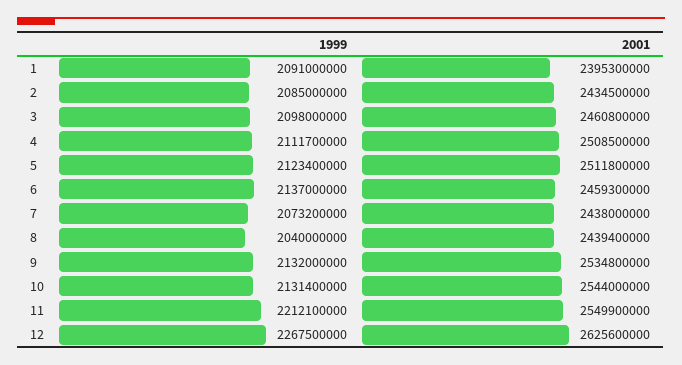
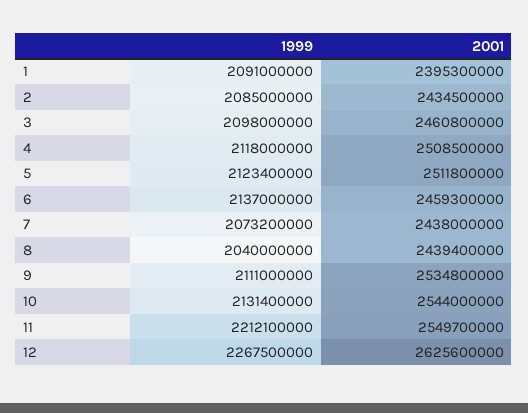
  {
    "1999": {
      "1": 2091000000,
      "2": 2085000000,
      "3": 2098000000,
-     "4": 2111700000,
+     "4": 2118000000,
      "5": 2123400000,
      "6": 2137000000,
      "7": 2073200000,
      "8": 2040000000,
-     "9": 2132000000,
+     "9": 2111000000,
      "10": 2131400000,
      "11": 2212100000,
      "12": 2267500000
    },
    "2001": {
      "1": 2395300000,
      "2": 2434500000,
      "3": 2460800000,
      "4": 2508500000,
      "5": 2511800000,
      "6": 2459300000,
      "7": 2438000000,
      "8": 2439400000,
      "9": 2534800000,
      "10": 2544000000,
-     "11": 2549900000,
+     "11": 2549700000,
      "12": 2625600000
    }
  }

